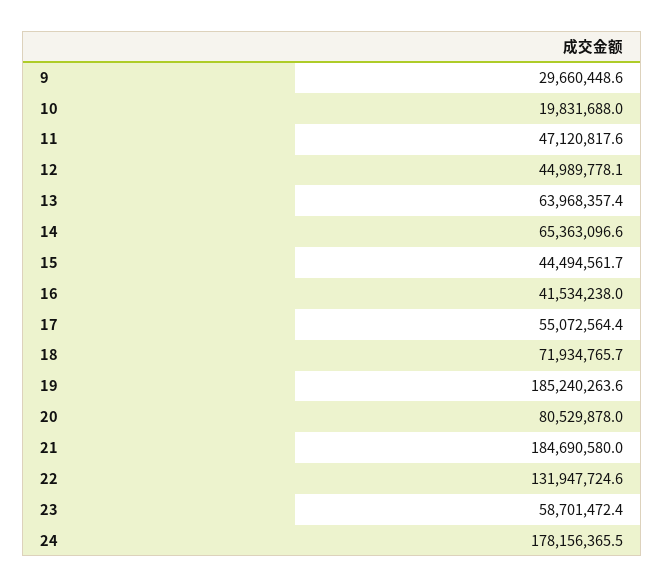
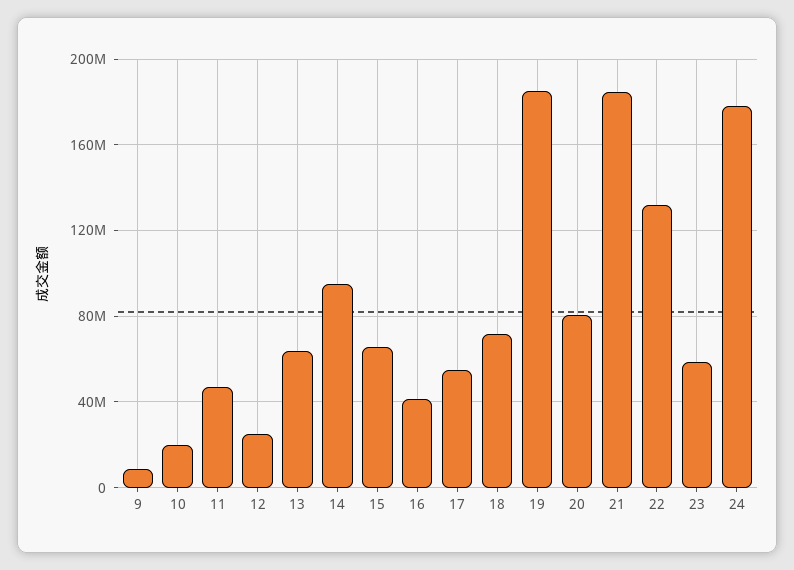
  {
-   "9": 29660448.6,
+   "9": 10000000,
    "10": 19831688,
    "11": 47120817.6,
-   "12": 44989778.1,
+   "12": 25000000,
    "13": 63968357.4,
-   "14": 65363096.6,
+   "14": 95000000,
-   "15": 44494561.7,
+   "15": 65000000,
    "16": 41534238,
    "17": 55072564.4,
    "18": 71934765.7,
    "19": 185240263.6,
    "20": 80529878,
    "21": 184690580,
    "22": 131947724.6,
    "23": 58701472.4,
    "24": 178156365.5
  }

